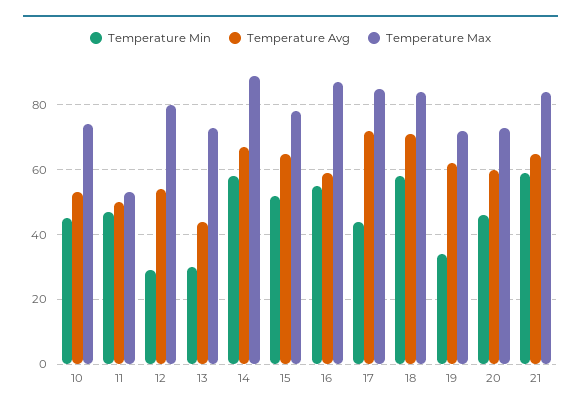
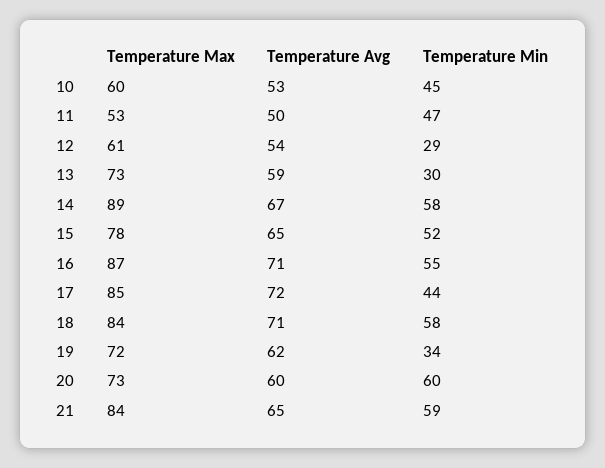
  {
    "Temperature Min": {
      "10": 45,
      "11": 47,
      "12": 29,
      "13": 30,
      "14": 58,
      "15": 52,
      "16": 55,
      "17": 44,
      "18": 58,
      "19": 34,
-     "20": 45,
+     "20": 60,
      "21": 59
    },
    "Temperature Avg": {
      "10": 53,
      "11": 50,
      "12": 54,
-     "13": 45,
+     "13": 59,
      "14": 67,
      "15": 65,
-     "16": 60,
+     "16": 71,
      "17": 72,
      "18": 71,
      "19": 62,
      "20": 60,
      "21": 65
    },
    "Temperature Max": {
-     "10": 75,
+     "10": 60,
      "11": 53,
-     "12": 80,
+     "12": 61,
      "13": 73,
      "14": 89,
      "15": 78,
      "16": 87,
      "17": 85,
      "18": 84,
      "19": 72,
      "20": 73,
      "21": 84
    }
  }

